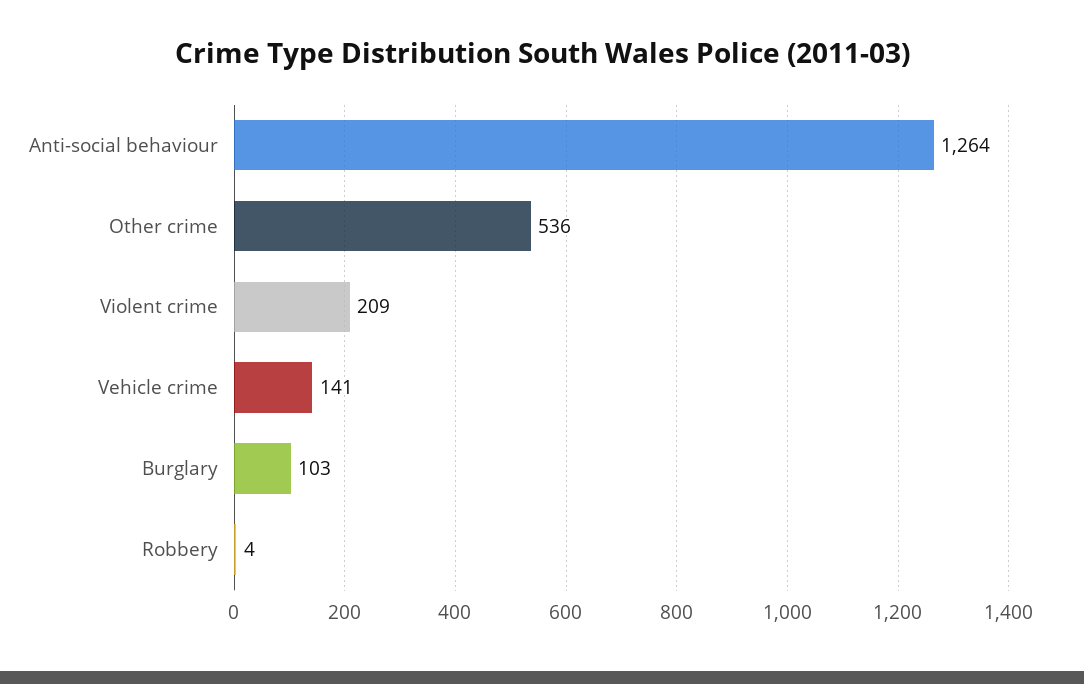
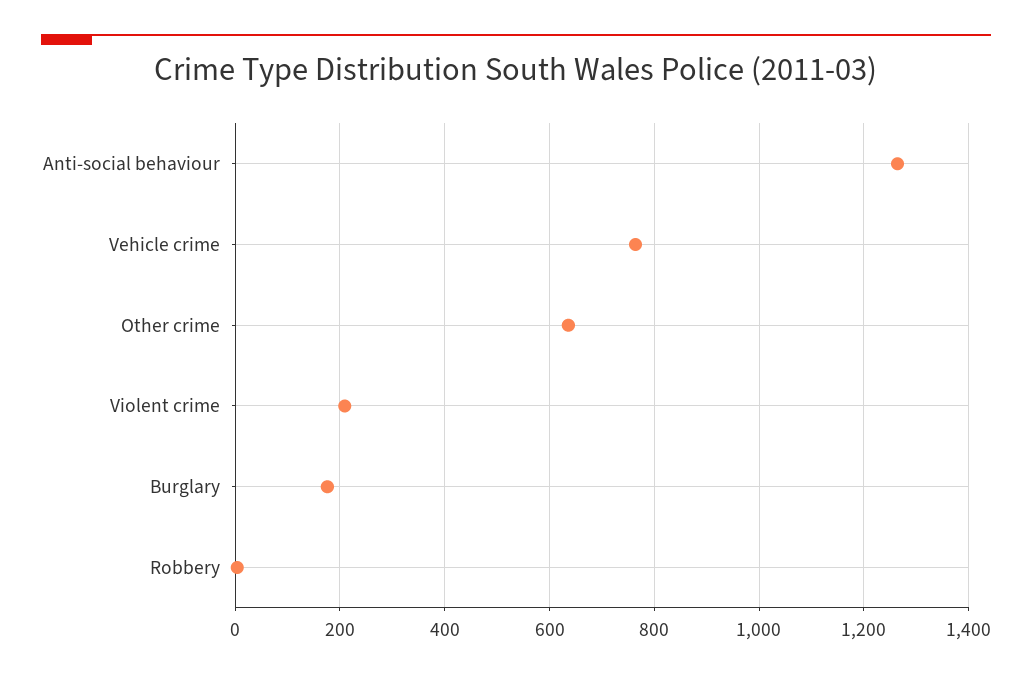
  {
    "Anti-social behaviour": 1264,
-   "Other crime": 536,
+   "Other crime": 640,
    "Violent crime": 209,
-   "Vehicle crime": 141,
+   "Vehicle crime": 760,
-   "Burglary": 103,
+   "Burglary": 180,
    "Robbery": 4
  }

